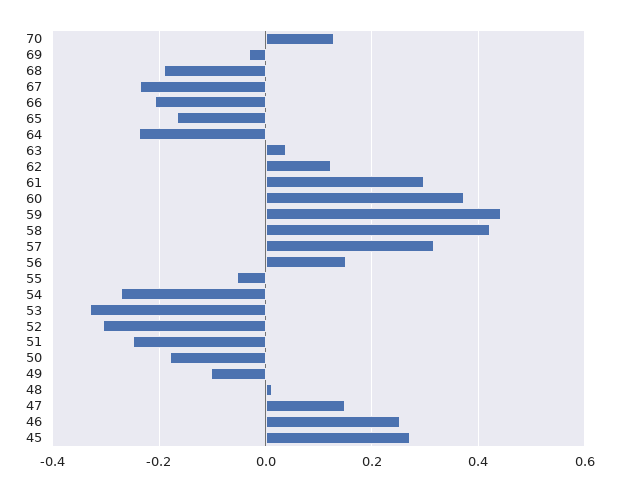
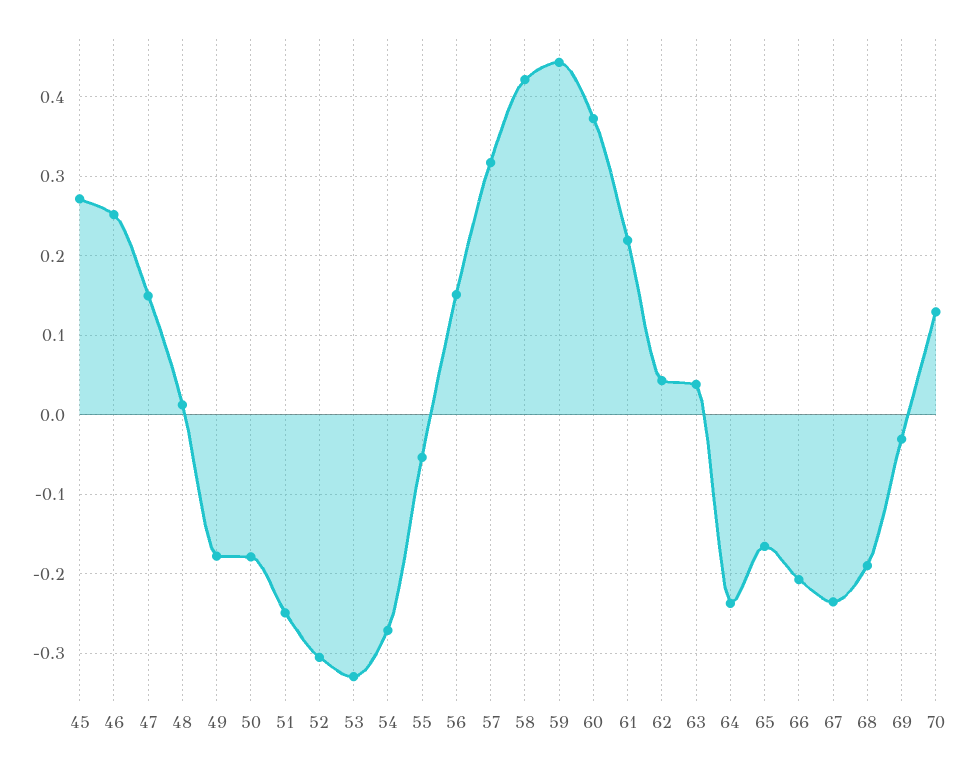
  {
    "70": 0.13,
    "69": -0.03,
    "68": -0.19,
    "67": -0.24,
    "66": -0.21,
    "65": -0.17,
    "64": -0.24,
    "63": 0.04,
-   "62": 0.12,
+   "62": 0.04,
-   "61": 0.3,
+   "61": 0.22,
    "60": 0.37,
    "59": 0.44,
    "58": 0.42,
    "57": 0.32,
    "56": 0.15,
    "55": -0.05,
    "54": -0.27,
    "53": -0.33,
    "52": -0.31,
    "51": -0.25,
    "50": -0.18,
-   "49": -0.1,
+   "49": -0.18,
    "48": 0.01,
    "47": 0.15,
    "46": 0.25,
    "45": 0.27
  }

